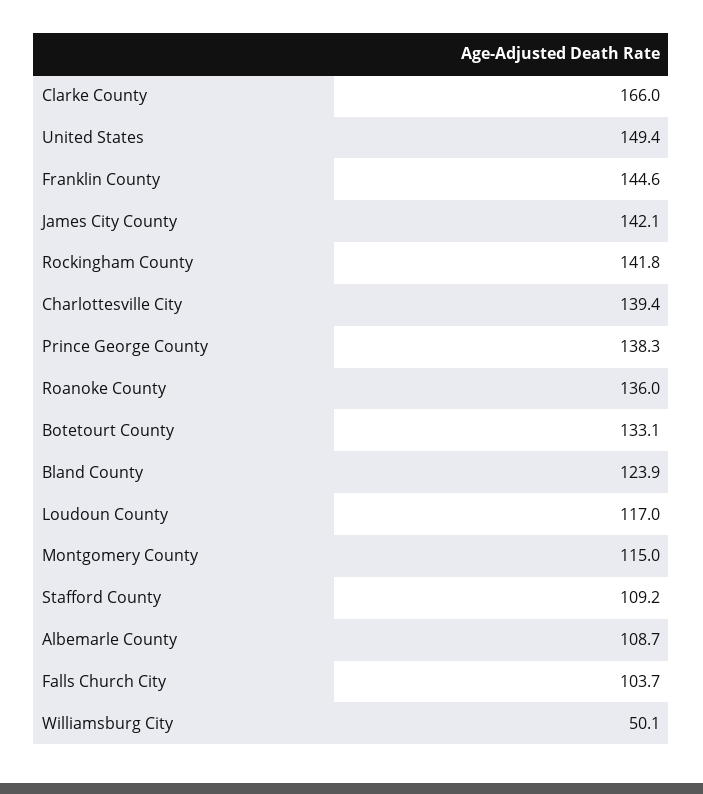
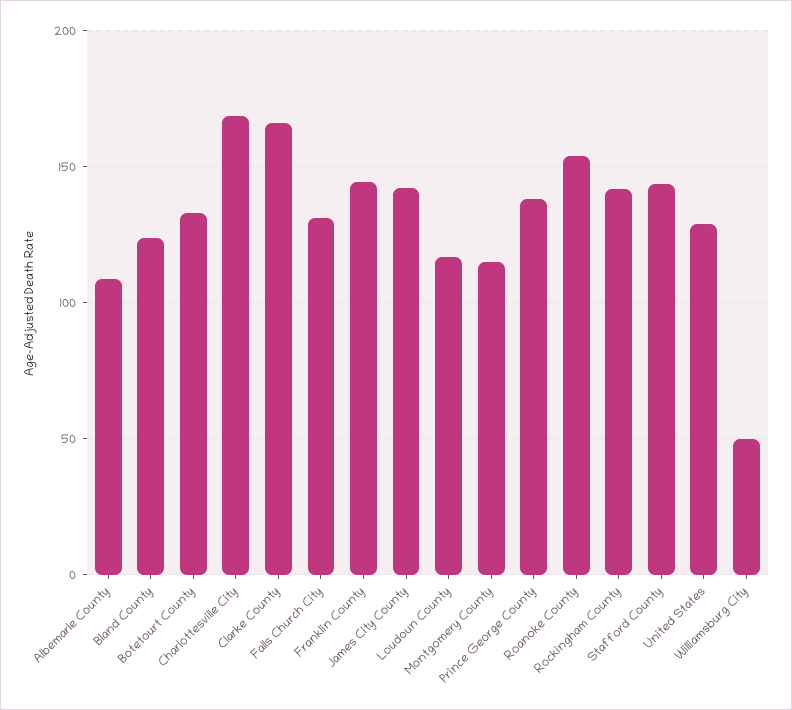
  {
    "Clarke County": 166,
-   "United States": 149.4,
+   "United States": 130,
    "Franklin County": 144.6,
    "James City County": 142.1,
    "Rockingham County": 141.8,
-   "Charlottesville City": 139.4,
+   "Charlottesville City": 170,
    "Prince George County": 138.3,
-   "Roanoke County": 136,
+   "Roanoke County": 155,
    "Botetourt County": 133.1,
    "Bland County": 123.9,
    "Loudoun County": 117,
    "Montgomery County": 115,
-   "Stafford County": 109.2,
+   "Stafford County": 145,
    "Albemarle County": 108.7,
-   "Falls Church City": 103.7,
+   "Falls Church City": 130,
    "Williamsburg City": 50.1
  }

